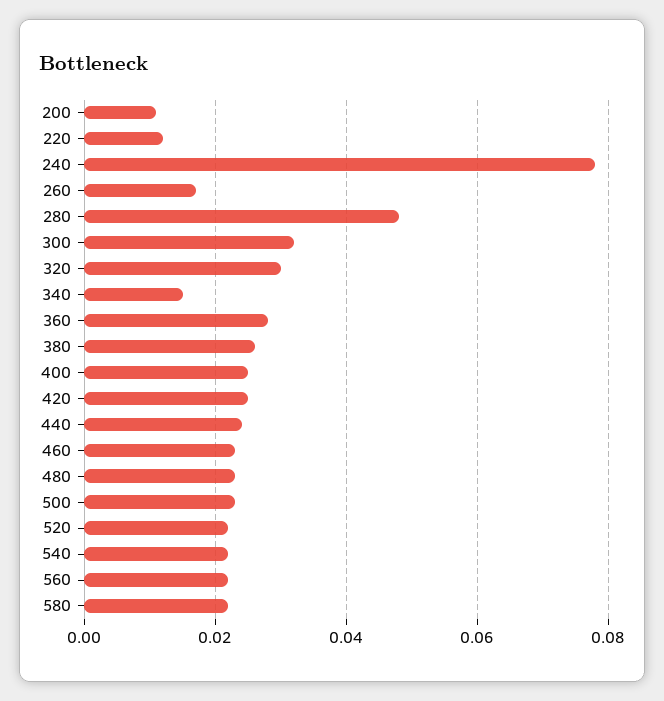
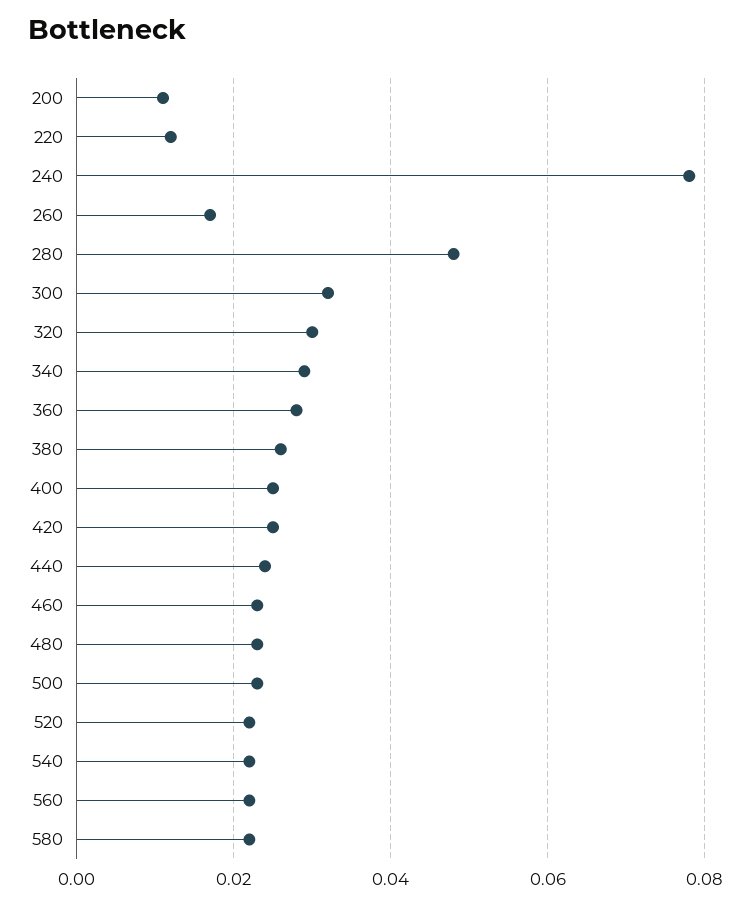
  {
    "200": 0.01,
    "220": 0.01,
    "240": 0.08,
    "260": 0.015,
    "280": 0.05,
    "300": 0.03,
    "320": 0.03,
-   "340": 0.015,
+   "340": 0.03,
    "360": 0.03,
    "380": 0.025,
    "400": 0.025,
    "420": 0.025,
    "440": 0.025,
    "460": 0.025,
    "480": 0.025,
    "500": 0.025,
    "520": 0.02,
    "540": 0.02,
    "560": 0.02,
    "580": 0.02
  }

